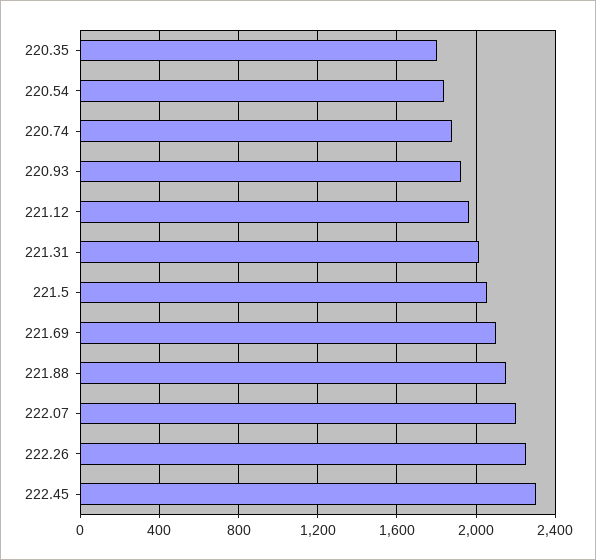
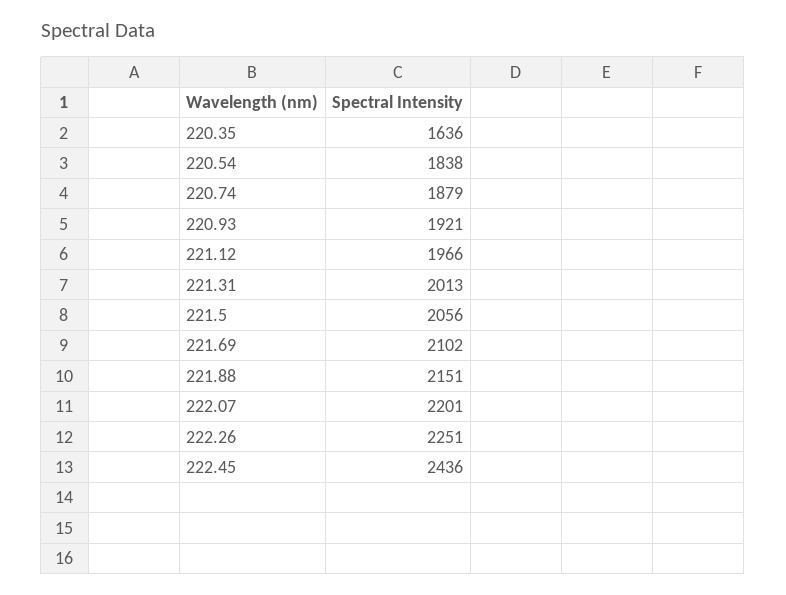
  {
-   "220.35": 1800,
+   "220.35": 1636,
    "220.54": 1838,
    "220.74": 1879,
    "220.93": 1921,
    "221.12": 1966,
    "221.31": 2013,
    "221.5": 2056,
    "221.69": 2102,
    "221.88": 2151,
    "222.07": 2201,
    "222.26": 2251,
-   "222.45": 2300
+   "222.45": 2436
  }

